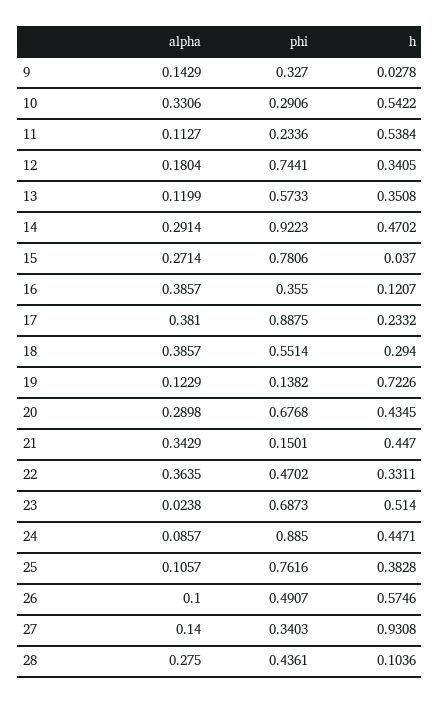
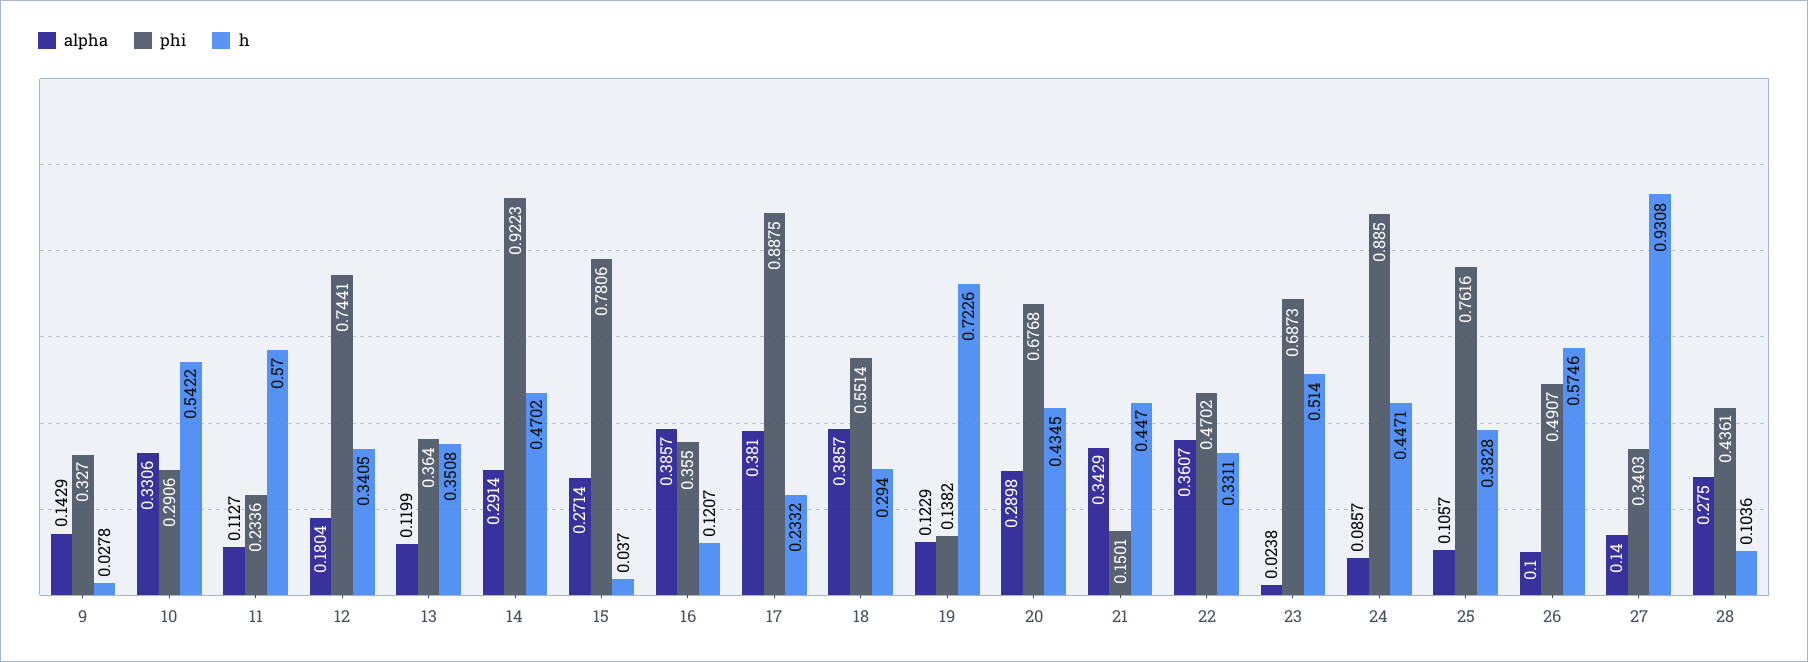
  {
    "alpha": {
      "9": 0.1429,
      "10": 0.3306,
      "11": 0.1127,
      "12": 0.1804,
      "13": 0.1199,
      "14": 0.2914,
      "15": 0.2714,
      "16": 0.3857,
      "17": 0.381,
      "18": 0.3857,
      "19": 0.1229,
      "20": 0.2898,
      "21": 0.3429,
-     "22": 0.3635,
+     "22": 0.3607,
      "23": 0.0238,
      "24": 0.0857,
      "25": 0.1057,
      "26": 0.1,
      "27": 0.14,
      "28": 0.275
    },
    "phi": {
      "9": 0.327,
      "10": 0.2906,
      "11": 0.2336,
      "12": 0.7441,
-     "13": 0.5733,
+     "13": 0.364,
      "14": 0.9223,
      "15": 0.7806,
      "16": 0.355,
      "17": 0.8875,
      "18": 0.5514,
      "19": 0.1382,
      "20": 0.6768,
      "21": 0.1501,
      "22": 0.4702,
      "23": 0.6873,
      "24": 0.885,
      "25": 0.7616,
      "26": 0.4907,
      "27": 0.3403,
      "28": 0.4361
    },
    "h": {
      "9": 0.0278,
      "10": 0.5422,
-     "11": 0.5384,
+     "11": 0.57,
      "12": 0.3405,
      "13": 0.3508,
      "14": 0.4702,
      "15": 0.037,
      "16": 0.1207,
      "17": 0.2332,
      "18": 0.294,
      "19": 0.7226,
      "20": 0.4345,
      "21": 0.447,
      "22": 0.3311,
      "23": 0.514,
      "24": 0.4471,
      "25": 0.3828,
      "26": 0.5746,
      "27": 0.9308,
      "28": 0.1036
    }
  }

